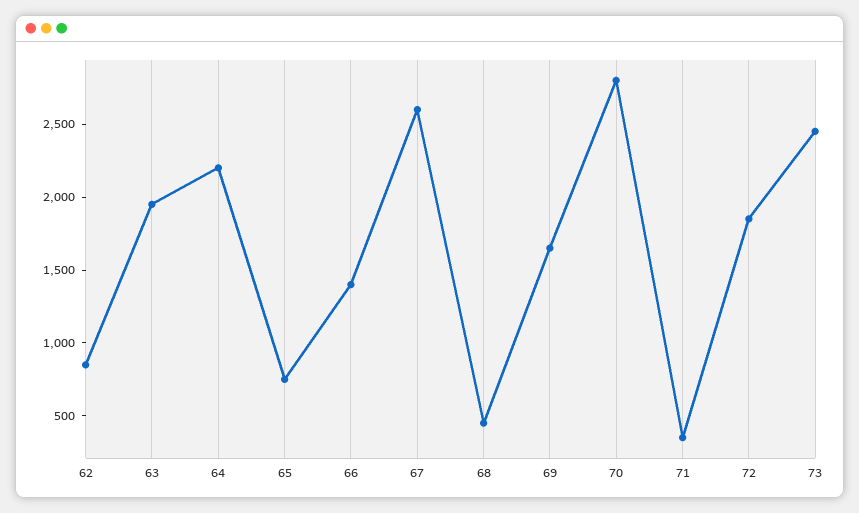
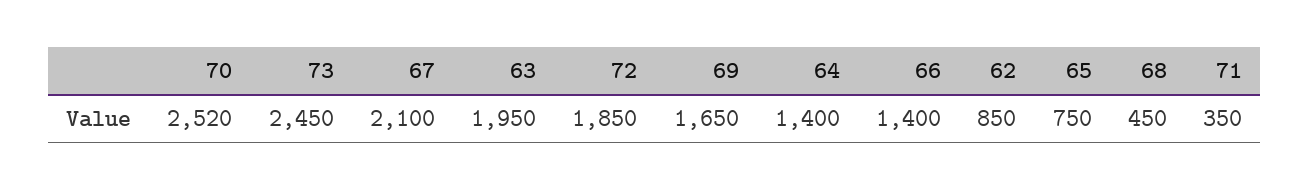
  {
    "62": 850,
    "63": 1950,
-   "64": 2200,
+   "64": 1400,
    "65": 750,
    "66": 1400,
-   "67": 2600,
+   "67": 2100,
    "68": 450,
    "69": 1650,
-   "70": 2800,
+   "70": 2520,
    "71": 350,
    "72": 1850,
    "73": 2450
  }

